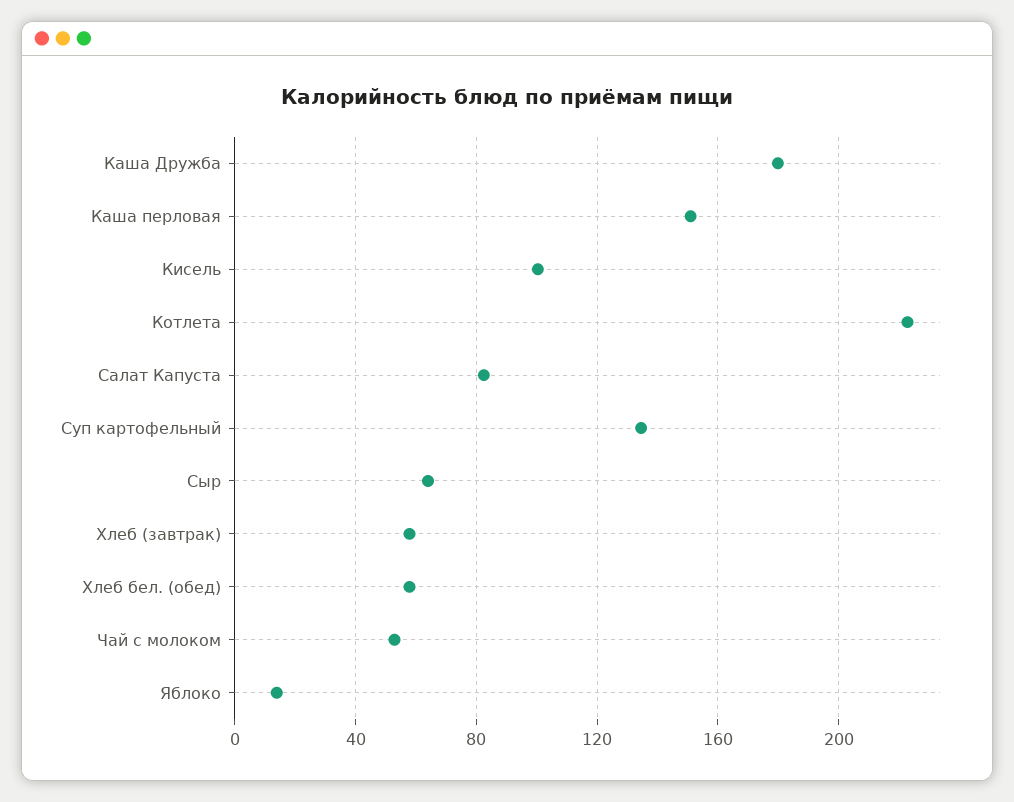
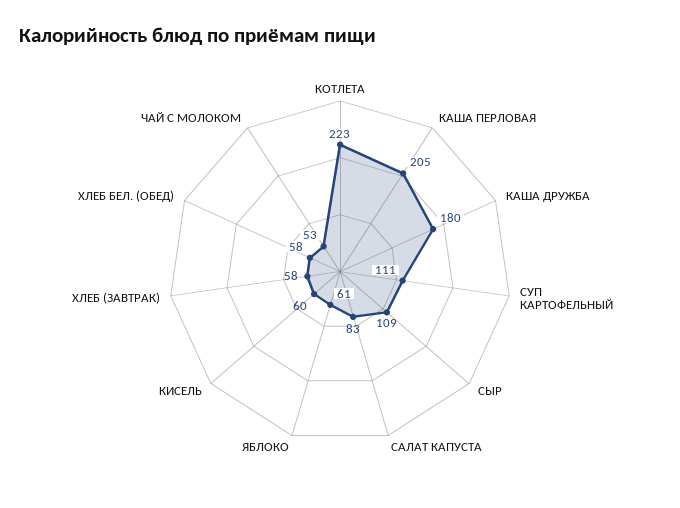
  {
    "Каша Дружба": 180,
-   "Каша перловая": 150,
+   "Каша перловая": 205,
-   "Кисель": 100,
+   "Кисель": 60,
    "Котлета": 223,
    "Салат Капуста": 83,
-   "Суп картофельный": 135,
+   "Суп картофельный": 111,
-   "Сыр": 65,
+   "Сыр": 109,
    "Хлеб (завтрак)": 58,
    "Хлеб бел. (обед)": 58,
    "Чай с молоком": 53,
-   "Яблоко": 15
+   "Яблоко": 61
  }

